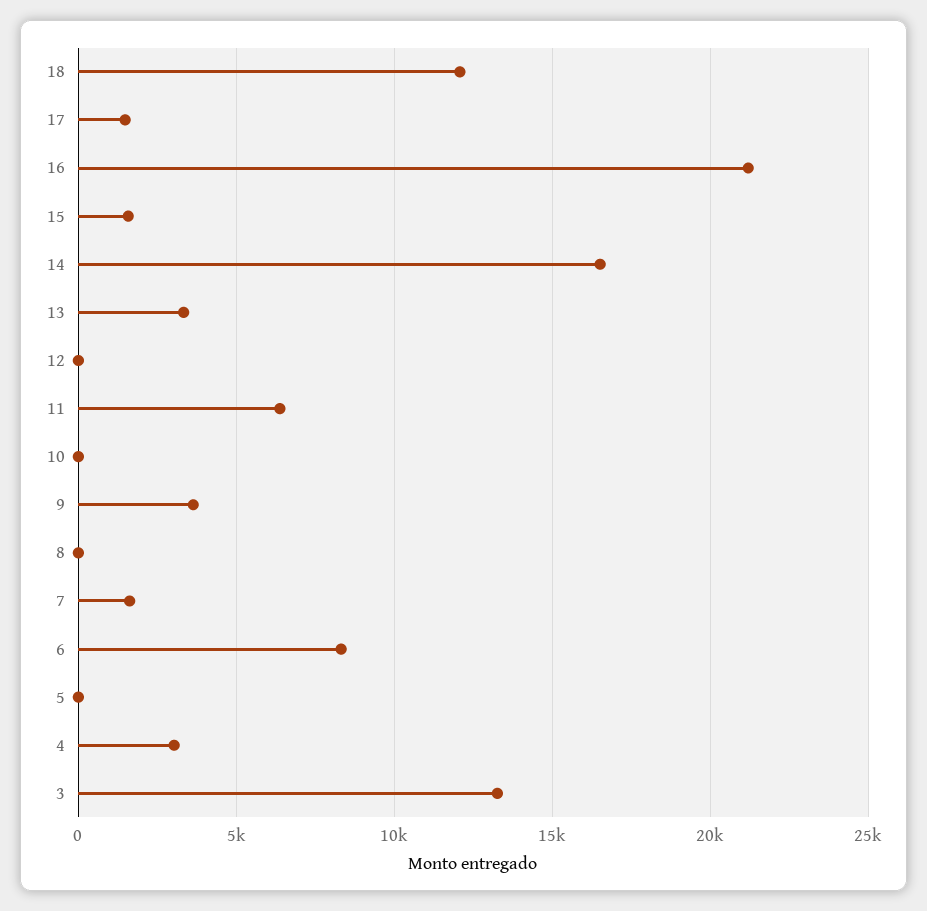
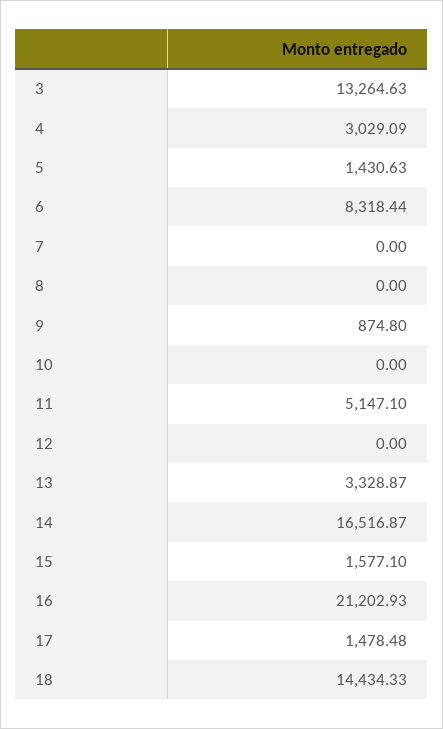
  {
-   "18": 12000,
+   "18": 14434.33,
    "17": 1478.48,
    "16": 21202.93,
    "15": 1577.1,
    "14": 16516.87,
    "13": 3328.87,
    "12": 0,
-   "11": 6500,
+   "11": 5147.1,
    "10": 0,
-   "9": 3500,
+   "9": 874.8,
    "8": 0,
-   "7": 1500,
+   "7": 0,
    "6": 8318.44,
-   "5": 0,
+   "5": 1430.63,
    "4": 3029.09,
    "3": 13264.63
  }

